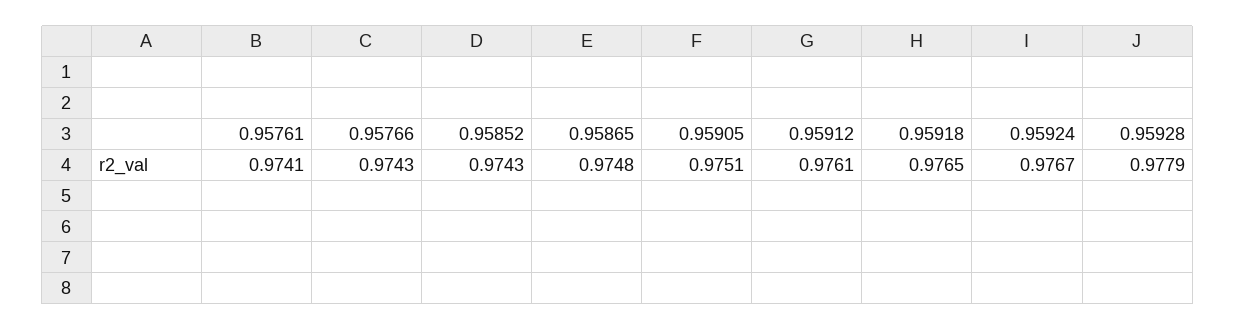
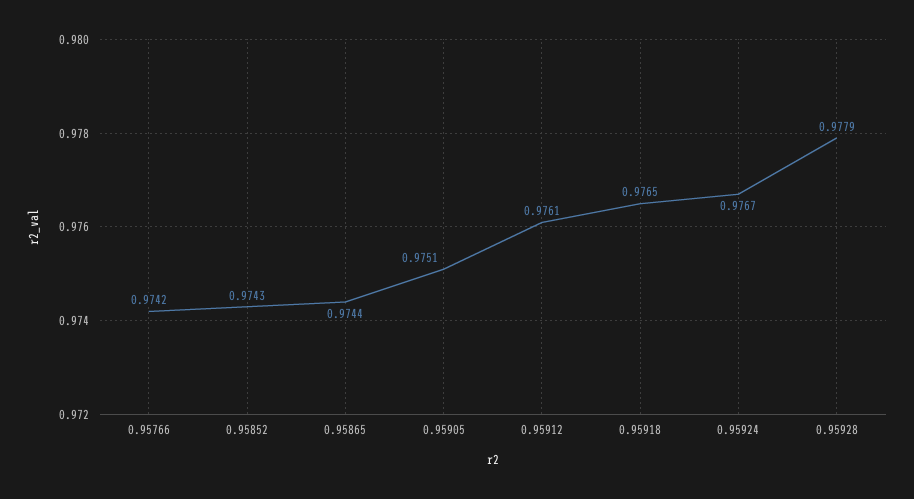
  {
-   "0.95761": 0.9741,
-   "0.95766": 0.9743,
+   "0.95766": 0.9742,
    "0.95852": 0.9743,
-   "0.95865": 0.9748,
+   "0.95865": 0.9744,
    "0.95905": 0.9751,
    "0.95912": 0.9761,
    "0.95918": 0.9765,
    "0.95924": 0.9767,
    "0.95928": 0.9779
  }

